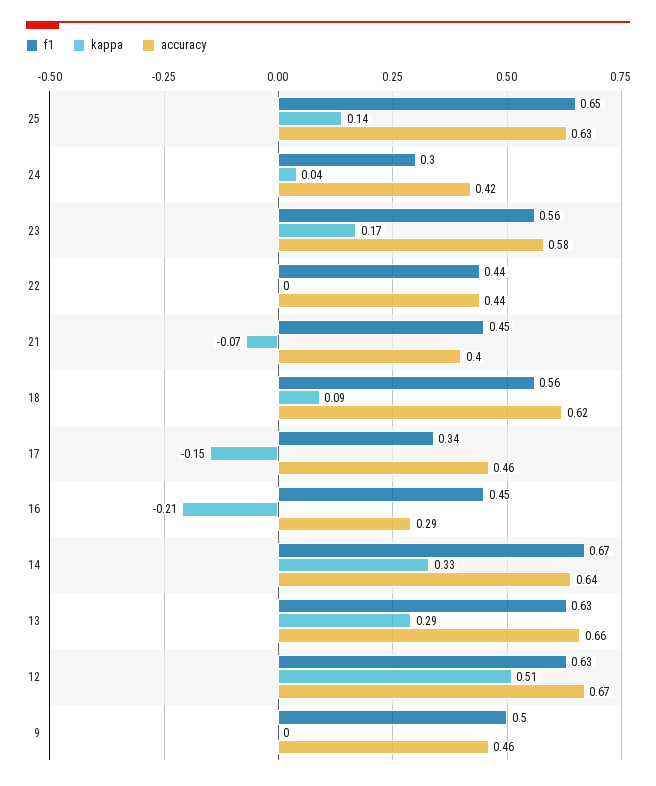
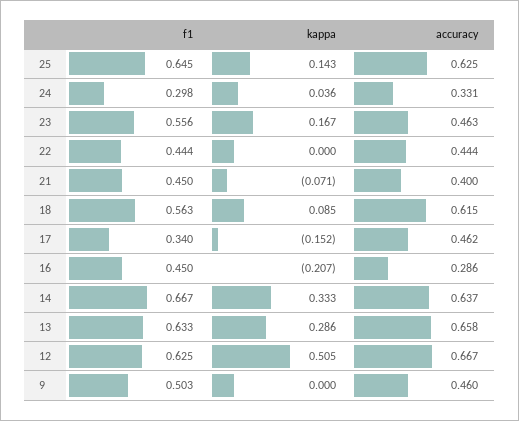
  {
    "f1": {
      "25": 0.645,
      "24": 0.298,
      "23": 0.556,
      "22": 0.444,
      "21": 0.45,
      "18": 0.563,
      "17": 0.34,
      "16": 0.45,
      "14": 0.667,
      "13": 0.633,
      "12": 0.625,
      "9": 0.503
    },
    "kappa": {
      "25": 0.143,
      "24": 0.036,
      "23": 0.167,
      "22": 0,
      "21": -0.071,
      "18": 0.085,
      "17": -0.152,
      "16": -0.207,
      "14": 0.333,
      "13": 0.286,
      "12": 0.505,
      "9": 0
    },
    "accuracy": {
      "25": 0.625,
-     "24": 0.42,
+     "24": 0.331,
-     "23": 0.58,
+     "23": 0.463,
      "22": 0.444,
      "21": 0.4,
      "18": 0.615,
      "17": 0.462,
      "16": 0.286,
      "14": 0.637,
      "13": 0.658,
      "12": 0.667,
      "9": 0.46
    }
  }

